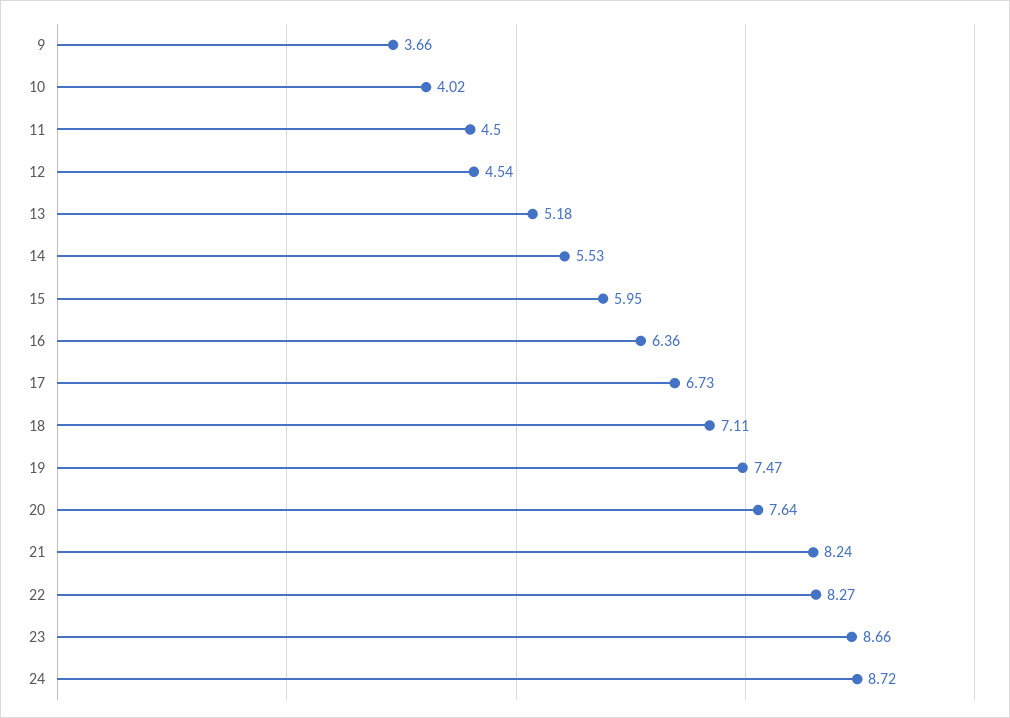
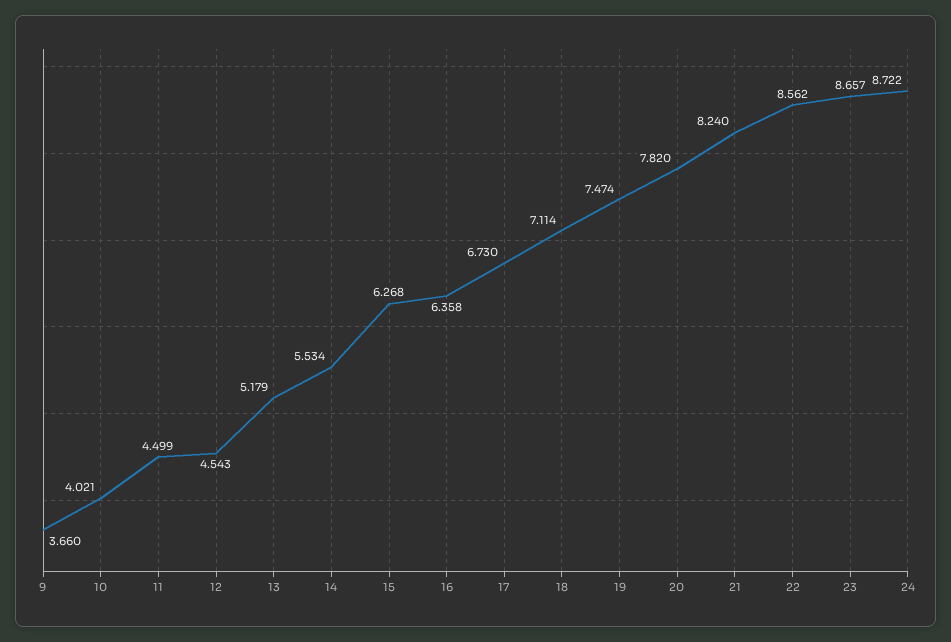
  {
    "9": 3.66,
    "10": 4.021,
    "11": 4.499,
    "12": 4.543,
    "13": 5.179,
    "14": 5.534,
-   "15": 5.95,
+   "15": 6.268,
    "16": 6.358,
    "17": 6.73,
    "18": 7.114,
    "19": 7.474,
-   "20": 7.64,
+   "20": 7.82,
    "21": 8.24,
-   "22": 8.27,
+   "22": 8.562,
    "23": 8.657,
    "24": 8.722
  }

